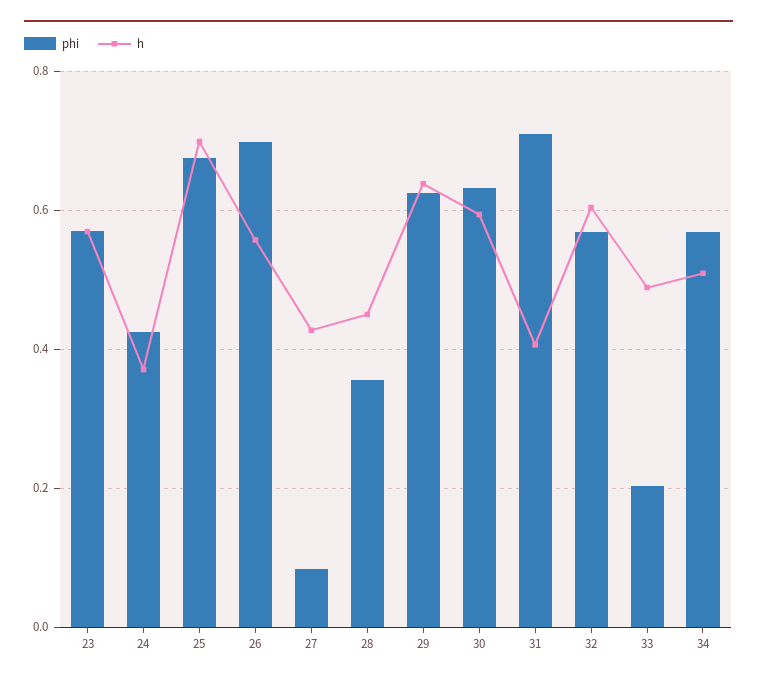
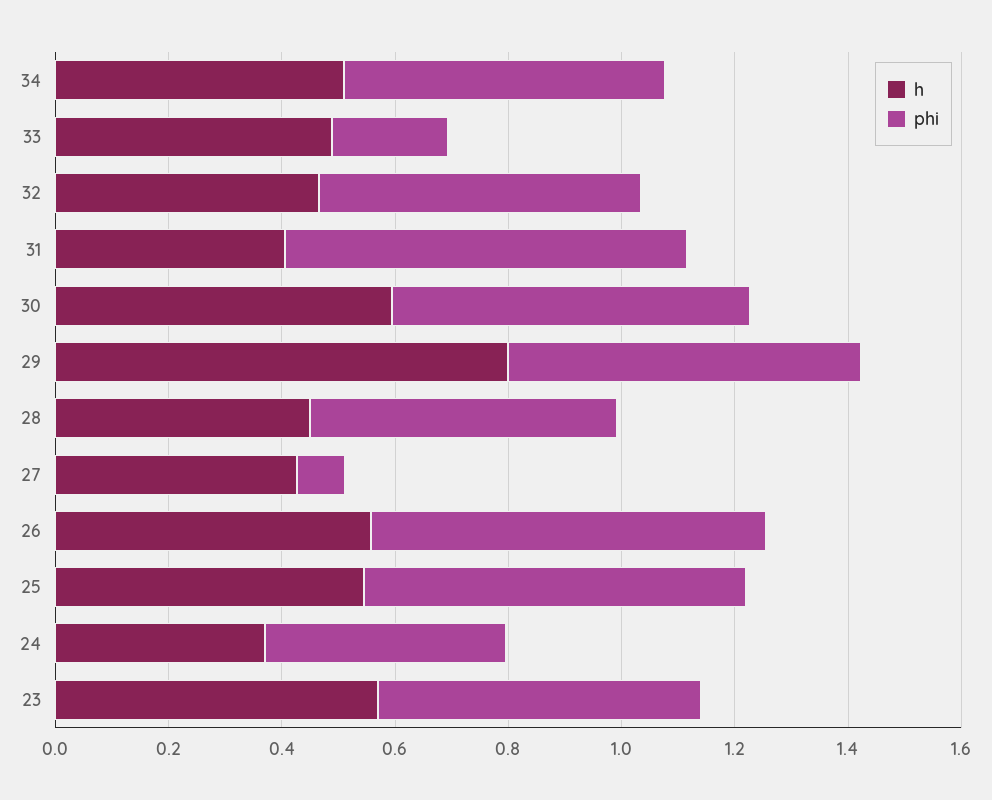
  {
    "phi": {
      "23": 0.58,
      "24": 0.42,
      "25": 0.68,
      "26": 0.7,
      "27": 0.08,
-     "28": 0.36,
+     "28": 0.55,
      "29": 0.62,
      "30": 0.64,
      "31": 0.7,
      "32": 0.56,
      "33": 0.2,
      "34": 0.56
    },
    "h": {
      "23": 0.56,
      "24": 0.38,
-     "25": 0.7,
+     "25": 0.55,
      "26": 0.56,
      "27": 0.42,
      "28": 0.44,
-     "29": 0.64,
+     "29": 0.8,
      "30": 0.6,
      "31": 0.4,
-     "32": 0.6,
+     "32": 0.45,
      "33": 0.48,
      "34": 0.5
    }
  }

